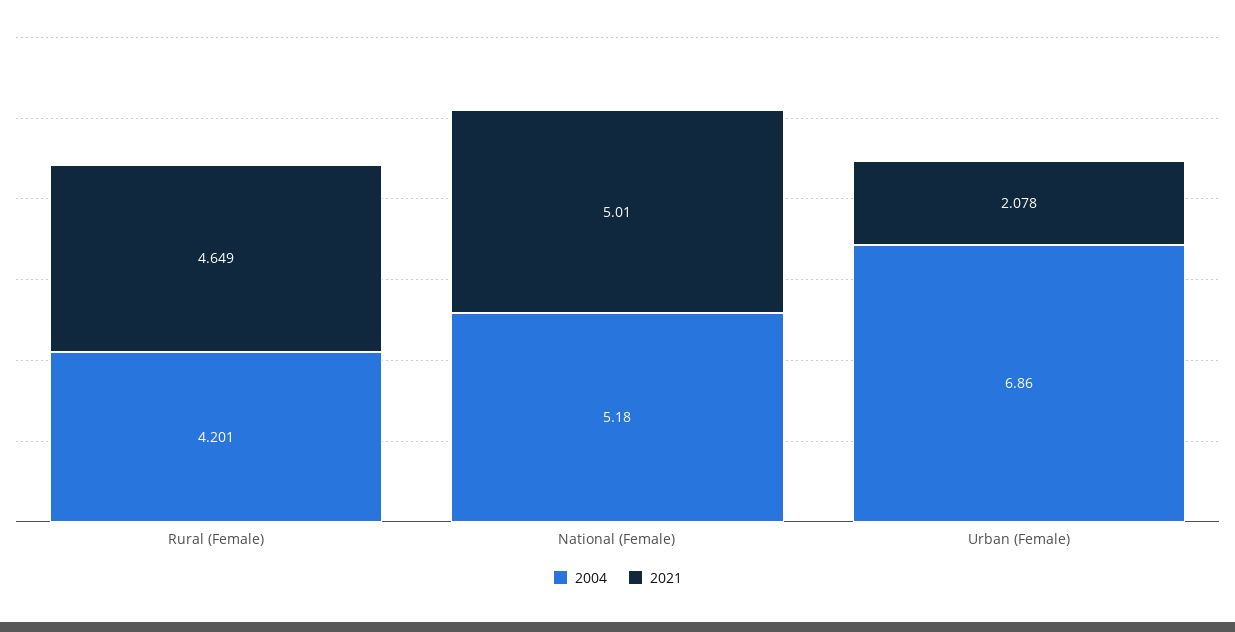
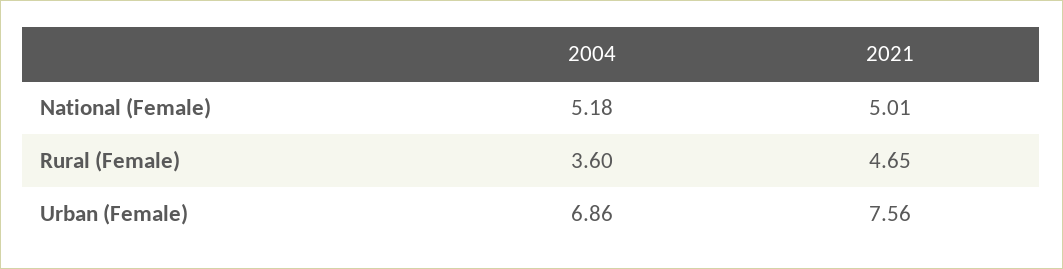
  {
    "2004": {
-     "Rural (Female)": 4.201,
+     "Rural (Female)": 3.6,
      "National (Female)": 5.18,
      "Urban (Female)": 6.86
    },
    "2021": {
      "Rural (Female)": 4.649,
      "National (Female)": 5.01,
-     "Urban (Female)": 2.078
+     "Urban (Female)": 7.56
    }
  }

